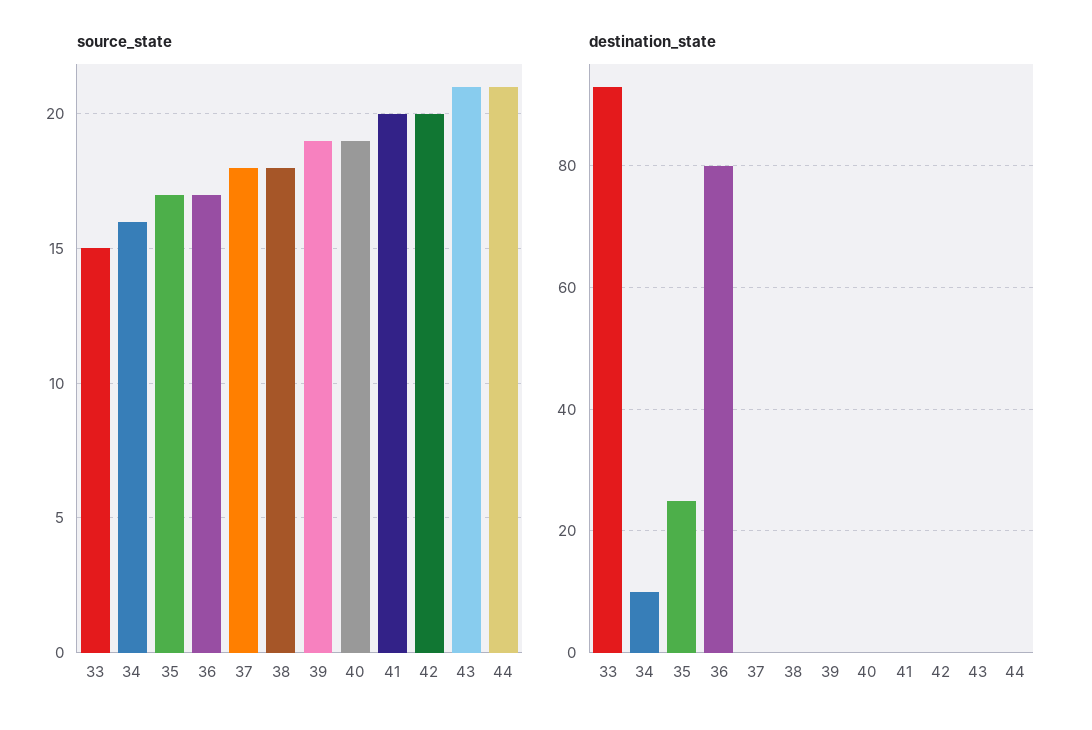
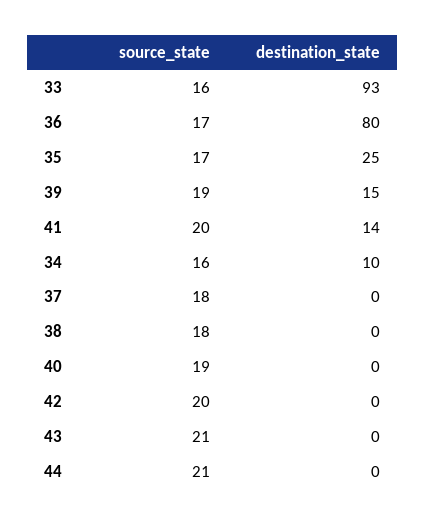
  {
    "source_state": {
-     "33": 15,
+     "33": 16,
      "34": 16,
      "35": 17,
      "36": 17,
      "37": 18,
      "38": 18,
      "39": 19,
      "40": 19,
      "41": 20,
      "42": 20,
      "43": 21,
      "44": 21
    },
    "destination_state": {
      "33": 93,
      "34": 10,
      "35": 25,
      "36": 80,
      "37": 0,
      "38": 0,
-     "39": 0,
+     "39": 15,
      "40": 0,
-     "41": 0,
+     "41": 14,
      "42": 0,
      "43": 0,
      "44": 0
    }
  }

